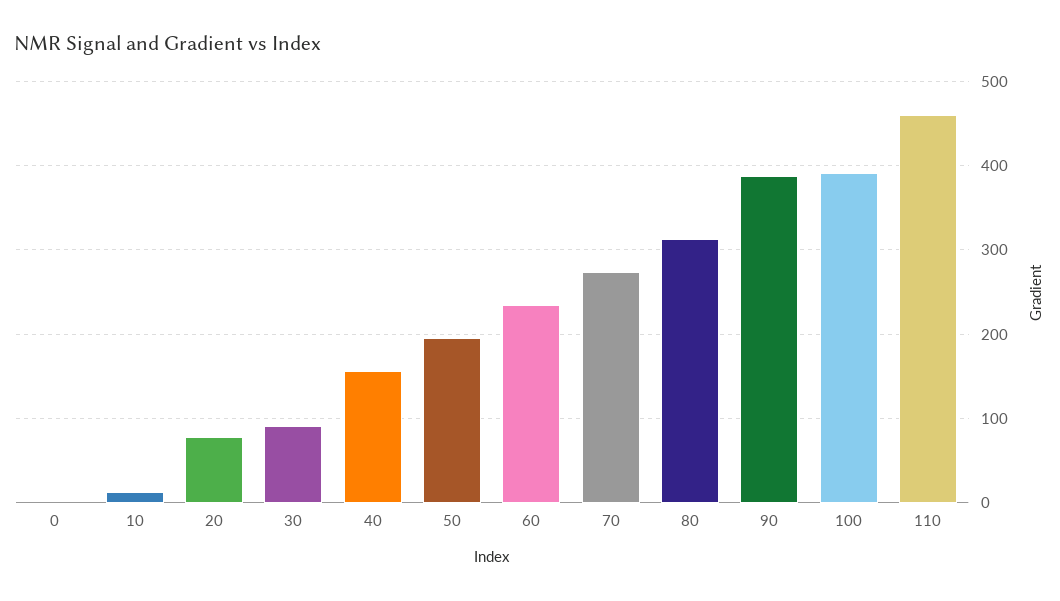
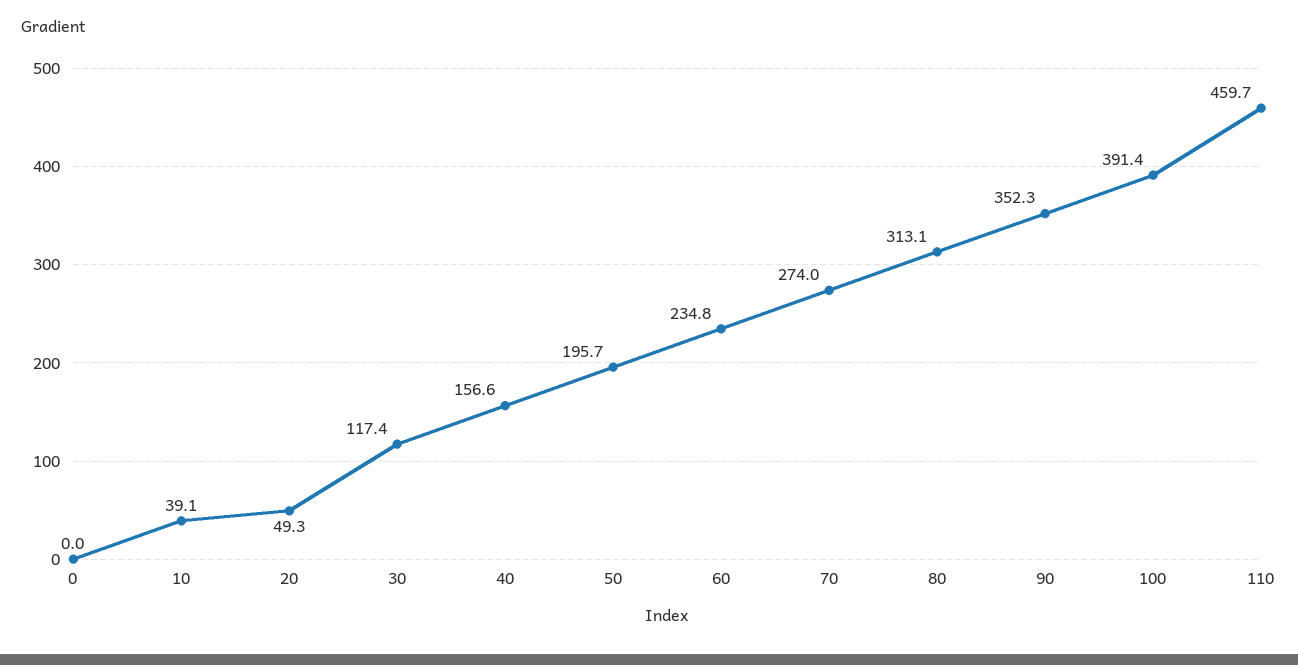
  {
    "0": 0,
-   "10": 10,
+   "10": 39.1,
-   "20": 80,
+   "20": 49.3,
-   "30": 90,
+   "30": 117.4,
    "40": 156.6,
    "50": 195.7,
    "60": 234.8,
    "70": 274,
    "80": 313.1,
-   "90": 390,
+   "90": 352.3,
    "100": 391.4,
    "110": 459.7
  }

